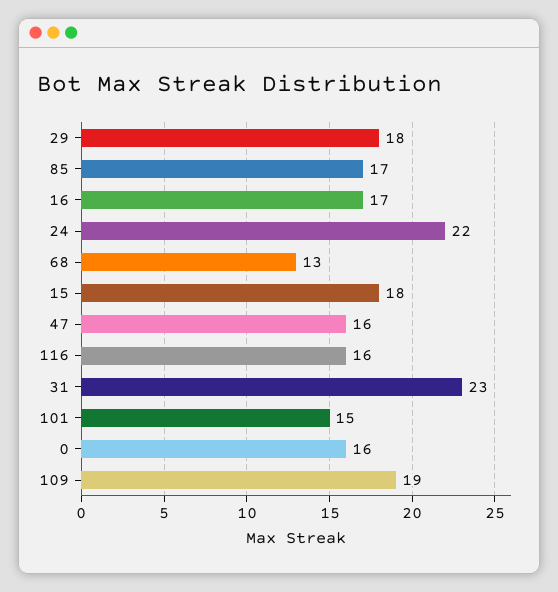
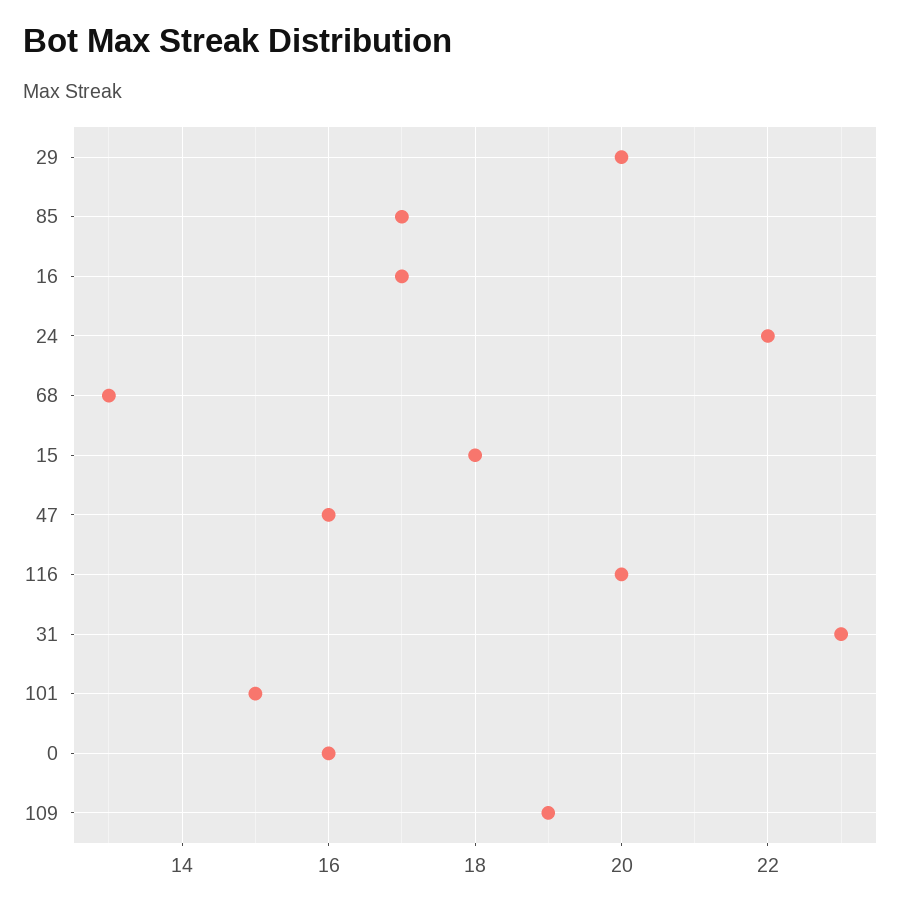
  {
-   "29": 18,
+   "29": 20,
    "85": 17,
    "16": 17,
    "24": 22,
    "68": 13,
    "15": 18,
    "47": 16,
-   "116": 16,
+   "116": 20,
    "31": 23,
    "101": 15,
    "0": 16,
    "109": 19
  }

